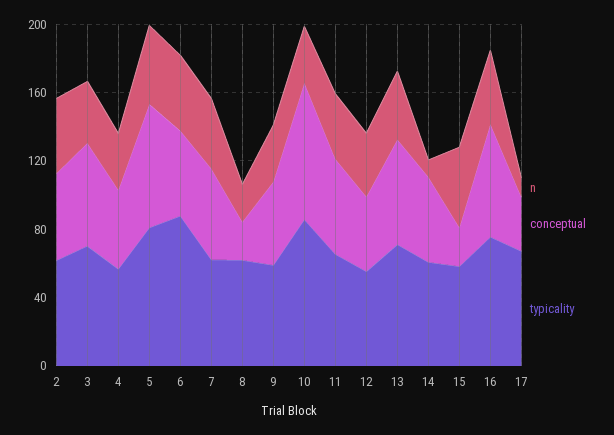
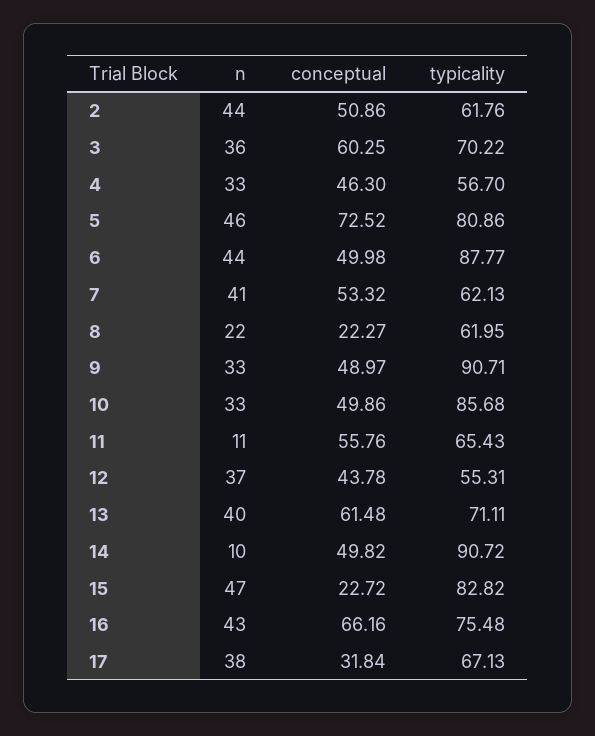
  {
    "n": {
      "2": 44,
      "3": 36,
      "4": 33,
      "5": 46,
      "6": 44,
      "7": 41,
      "8": 22,
      "9": 33,
      "10": 33,
-     "11": 40,
+     "11": 11,
      "12": 37,
      "13": 40,
      "14": 10,
      "15": 47,
      "16": 43,
-     "17": 10
+     "17": 38
    },
    "conceptual": {
      "2": 50.86,
      "3": 60.25,
      "4": 46.3,
      "5": 72.52,
      "6": 49.98,
      "7": 53.32,
      "8": 22.27,
      "9": 48.97,
-     "10": 80,
+     "10": 49.86,
      "11": 55.76,
      "12": 43.78,
      "13": 61.48,
      "14": 49.82,
      "15": 22.72,
      "16": 66.16,
      "17": 31.84
    },
    "typicality": {
      "2": 61.76,
      "3": 70.22,
      "4": 56.7,
      "5": 80.86,
      "6": 87.77,
      "7": 62.13,
      "8": 61.95,
-     "9": 60,
+     "9": 90.71,
      "10": 85.68,
      "11": 65.43,
      "12": 55.31,
      "13": 71.11,
-     "14": 60,
+     "14": 90.72,
-     "15": 60,
+     "15": 82.82,
      "16": 75.48,
      "17": 67.13
    }
  }

